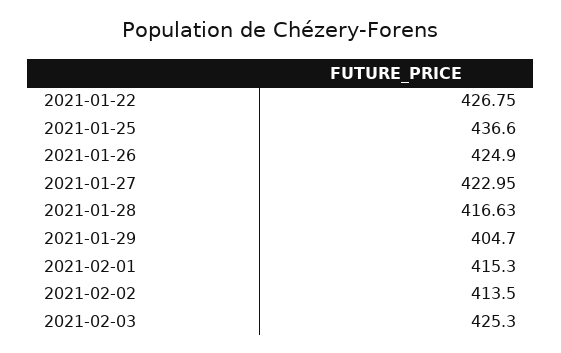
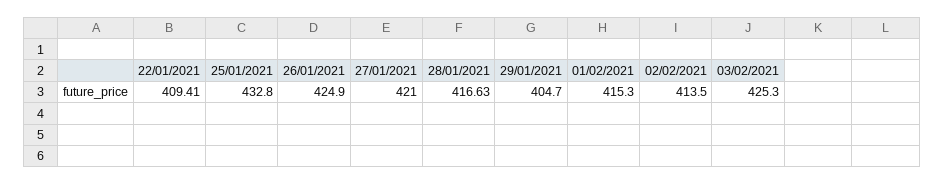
  {
-   "2021-01-22": 426.75,
+   "2021-01-22": 409.41,
-   "2021-01-25": 436.6,
+   "2021-01-25": 432.8,
    "2021-01-26": 424.9,
-   "2021-01-27": 422.95,
+   "2021-01-27": 421,
    "2021-01-28": 416.63,
    "2021-01-29": 404.7,
    "2021-02-01": 415.3,
    "2021-02-02": 413.5,
    "2021-02-03": 425.3
  }

